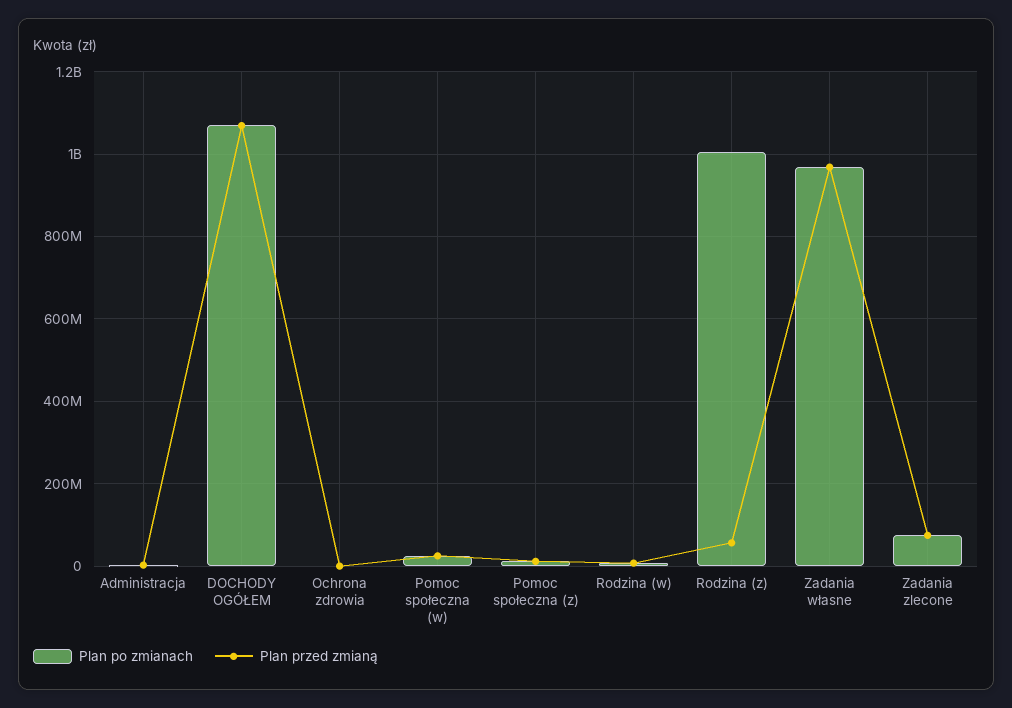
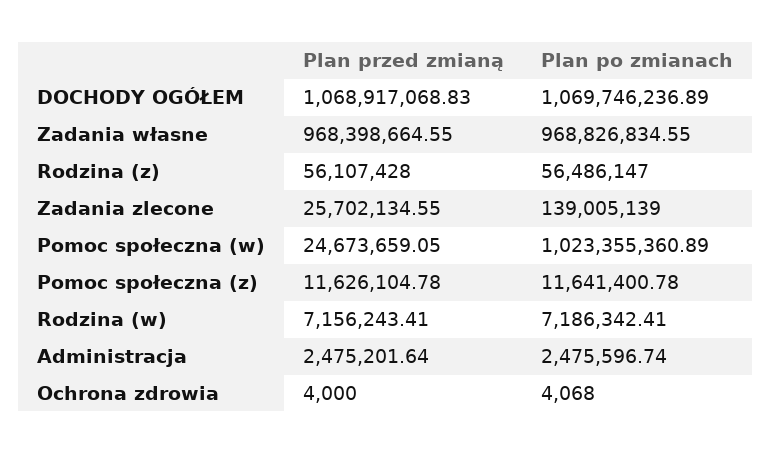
  {
    "Plan po zmianach": {
      "Administracja": 2475596.74,
      "DOCHODY OGÓŁEM": 1069746236.89,
      "Ochrona zdrowia": 4068,
-     "Pomoc społeczna (w)": 20000000,
+     "Pomoc społeczna (w)": 1023355360.89,
      "Pomoc społeczna (z)": 11641400.78,
      "Rodzina (w)": 7186342.41,
-     "Rodzina (z)": 1000000000,
+     "Rodzina (z)": 56486147,
      "Zadania własne": 968826834.55,
-     "Zadania zlecone": 80000000
+     "Zadania zlecone": 139005139
    },
    "Plan przed zmianą": {
      "Administracja": 2475201.64,
      "DOCHODY OGÓŁEM": 1068917068.83,
      "Ochrona zdrowia": 4000,
      "Pomoc społeczna (w)": 24673659.05,
      "Pomoc społeczna (z)": 11626104.78,
      "Rodzina (w)": 7156243.41,
      "Rodzina (z)": 56107428,
      "Zadania własne": 968398664.55,
-     "Zadania zlecone": 80000000
+     "Zadania zlecone": 25702134.55
    }
  }

